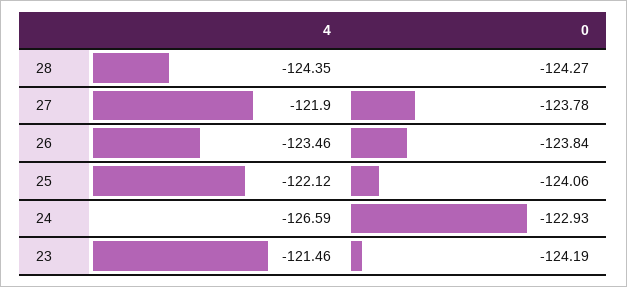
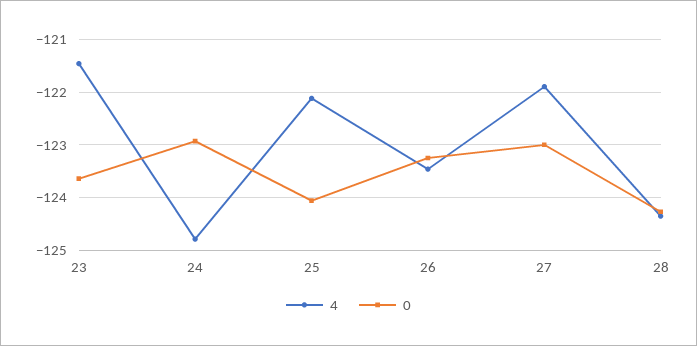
  {
    "4": {
      "28": -124.35,
      "27": -121.9,
      "26": -123.46,
      "25": -122.12,
-     "24": -126.59,
+     "24": -124.8,
      "23": -121.46
    },
    "0": {
      "28": -124.27,
-     "27": -123.78,
+     "27": -123,
-     "26": -123.84,
+     "26": -123.2,
      "25": -124.06,
      "24": -122.93,
-     "23": -124.19
+     "23": -123.6
    }
  }

